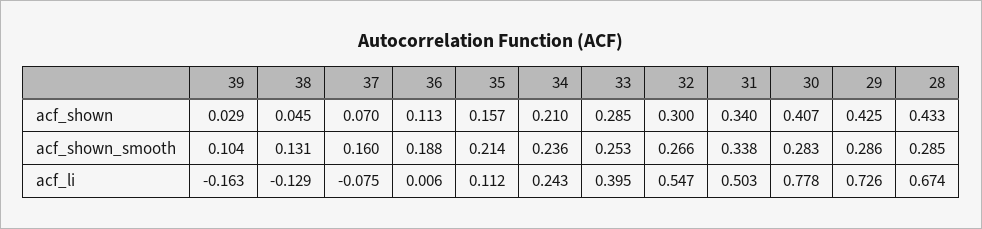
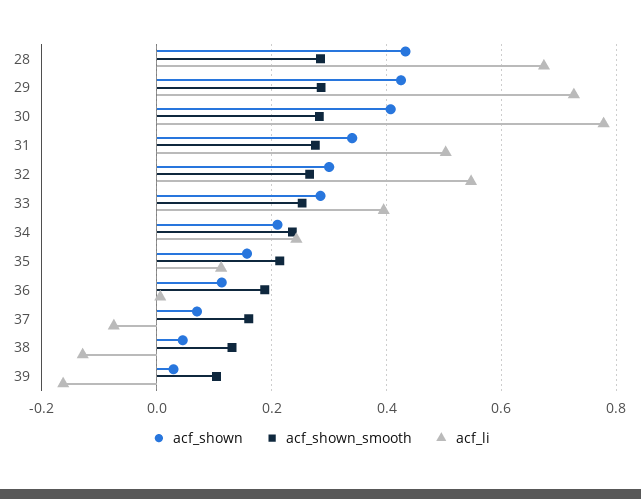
  {
    "acf_shown": {
      "39": 0.029,
      "38": 0.045,
      "37": 0.07,
      "36": 0.113,
      "35": 0.157,
      "34": 0.21,
      "33": 0.285,
      "32": 0.3,
      "31": 0.34,
      "30": 0.407,
      "29": 0.425,
      "28": 0.433
    },
    "acf_shown_smooth": {
      "39": 0.104,
      "38": 0.131,
      "37": 0.16,
      "36": 0.188,
      "35": 0.214,
      "34": 0.236,
      "33": 0.253,
      "32": 0.266,
-     "31": 0.338,
+     "31": 0.28,
      "30": 0.283,
      "29": 0.286,
      "28": 0.285
    },
    "acf_li": {
      "39": -0.163,
      "38": -0.129,
      "37": -0.075,
      "36": 0.006,
      "35": 0.112,
      "34": 0.243,
      "33": 0.395,
      "32": 0.547,
      "31": 0.503,
      "30": 0.778,
      "29": 0.726,
      "28": 0.674
    }
  }

